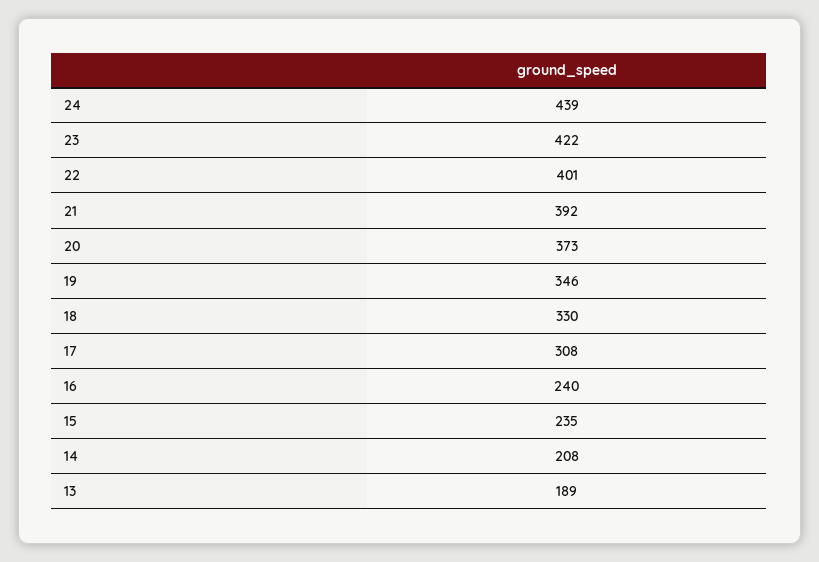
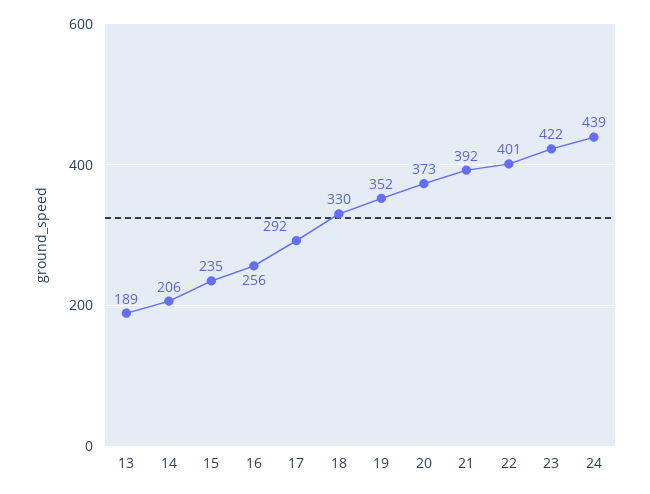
  {
    "24": 439,
    "23": 422,
    "22": 401,
    "21": 392,
    "20": 373,
-   "19": 346,
+   "19": 352,
    "18": 330,
-   "17": 308,
+   "17": 292,
-   "16": 240,
+   "16": 256,
    "15": 235,
-   "14": 208,
+   "14": 206,
    "13": 189
  }

